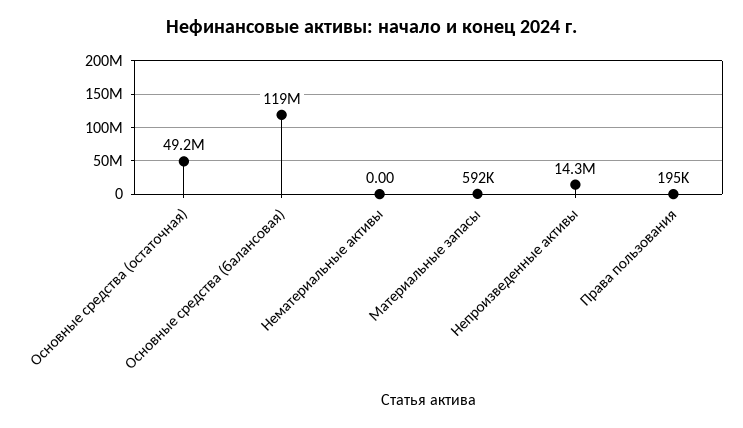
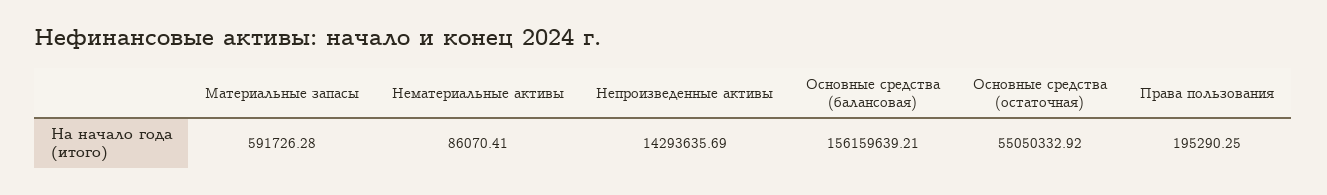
  {
-   "Основные средства (остаточная)": 49200000,
+   "Основные средства (остаточная)": 55050332.92,
-   "Основные средства (балансовая)": 119000000,
+   "Основные средства (балансовая)": 156159639.21,
-   "Нематериальные активы": 0,
+   "Нематериальные активы": 86070.41,
    "Материальные запасы": 591726.28,
    "Непроизведенные активы": 14293635.69,
    "Права пользования": 195290.25
  }

